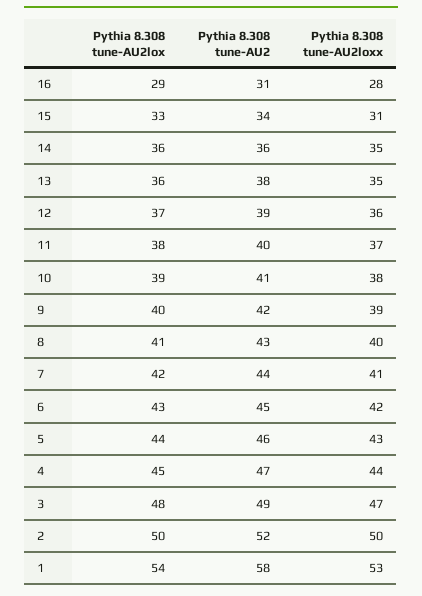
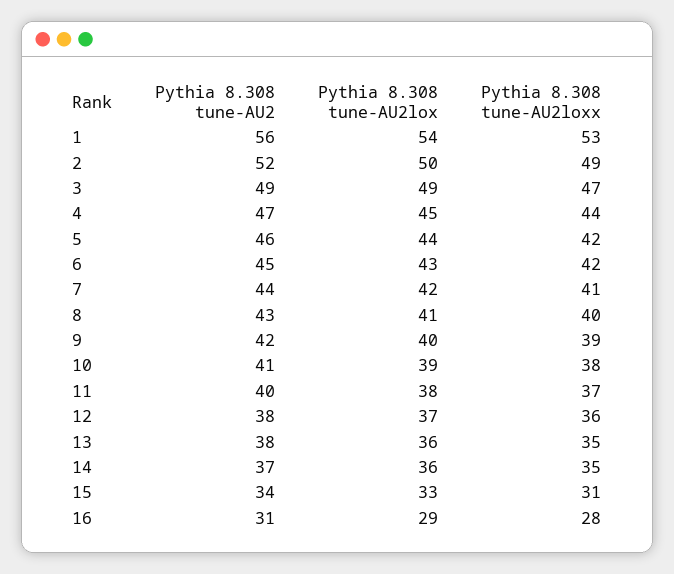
  {
    "Pythia 8.308 tune-AU2lox": {
      "16": 29,
      "15": 33,
      "14": 36,
      "13": 36,
      "12": 37,
      "11": 38,
      "10": 39,
      "9": 40,
      "8": 41,
      "7": 42,
      "6": 43,
      "5": 44,
      "4": 45,
-     "3": 48,
+     "3": 49,
      "2": 50,
      "1": 54
    },
    "Pythia 8.308 tune-AU2": {
      "16": 31,
      "15": 34,
-     "14": 36,
+     "14": 37,
      "13": 38,
-     "12": 39,
+     "12": 38,
      "11": 40,
      "10": 41,
      "9": 42,
      "8": 43,
      "7": 44,
      "6": 45,
      "5": 46,
      "4": 47,
      "3": 49,
      "2": 52,
-     "1": 58
+     "1": 56
    },
    "Pythia 8.308 tune-AU2loxx": {
      "16": 28,
      "15": 31,
      "14": 35,
      "13": 35,
      "12": 36,
      "11": 37,
      "10": 38,
      "9": 39,
      "8": 40,
      "7": 41,
      "6": 42,
-     "5": 43,
+     "5": 42,
      "4": 44,
      "3": 47,
-     "2": 50,
+     "2": 49,
      "1": 53
    }
  }

